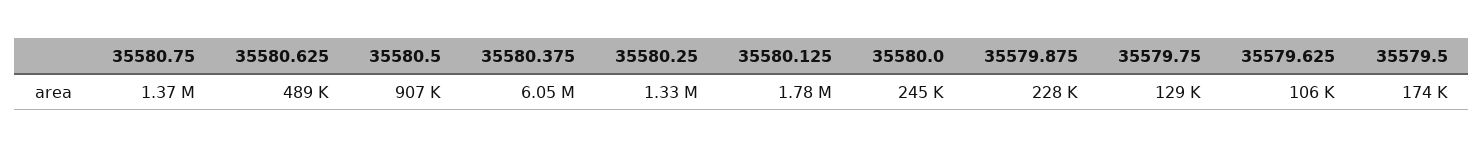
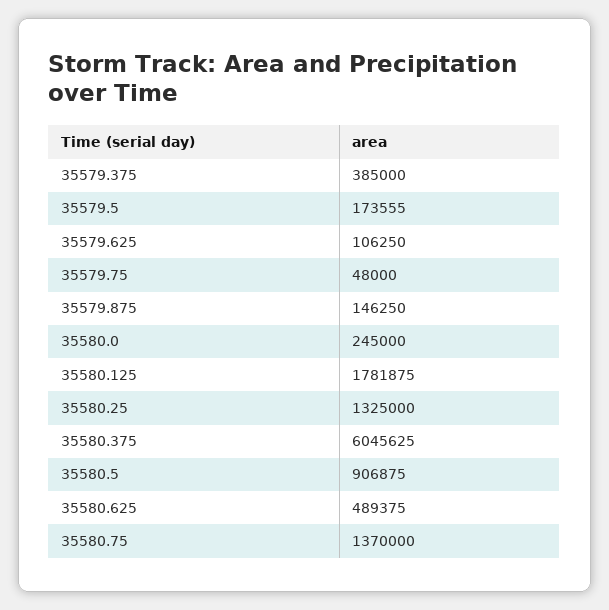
  {
    "35580.75": 1370000,
    "35580.625": 489375,
    "35580.5": 906875,
    "35580.375": 6045625,
    "35580.25": 1325000,
    "35580.125": 1781875,
    "35580.0": 245000,
-   "35579.875": 228000,
+   "35579.875": 146250,
-   "35579.75": 129000,
+   "35579.75": 48000,
    "35579.625": 106250,
-   "35579.5": 173555
+   "35579.5": 173555,
+   "35579.375": 385000
  }

